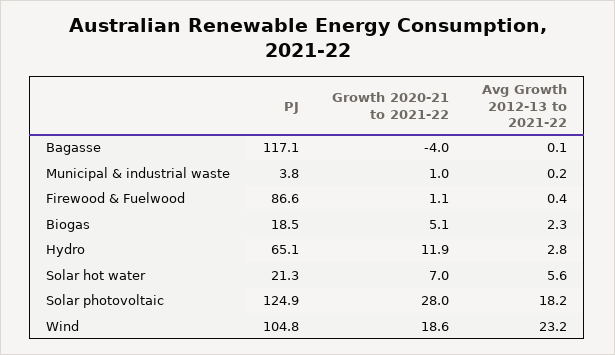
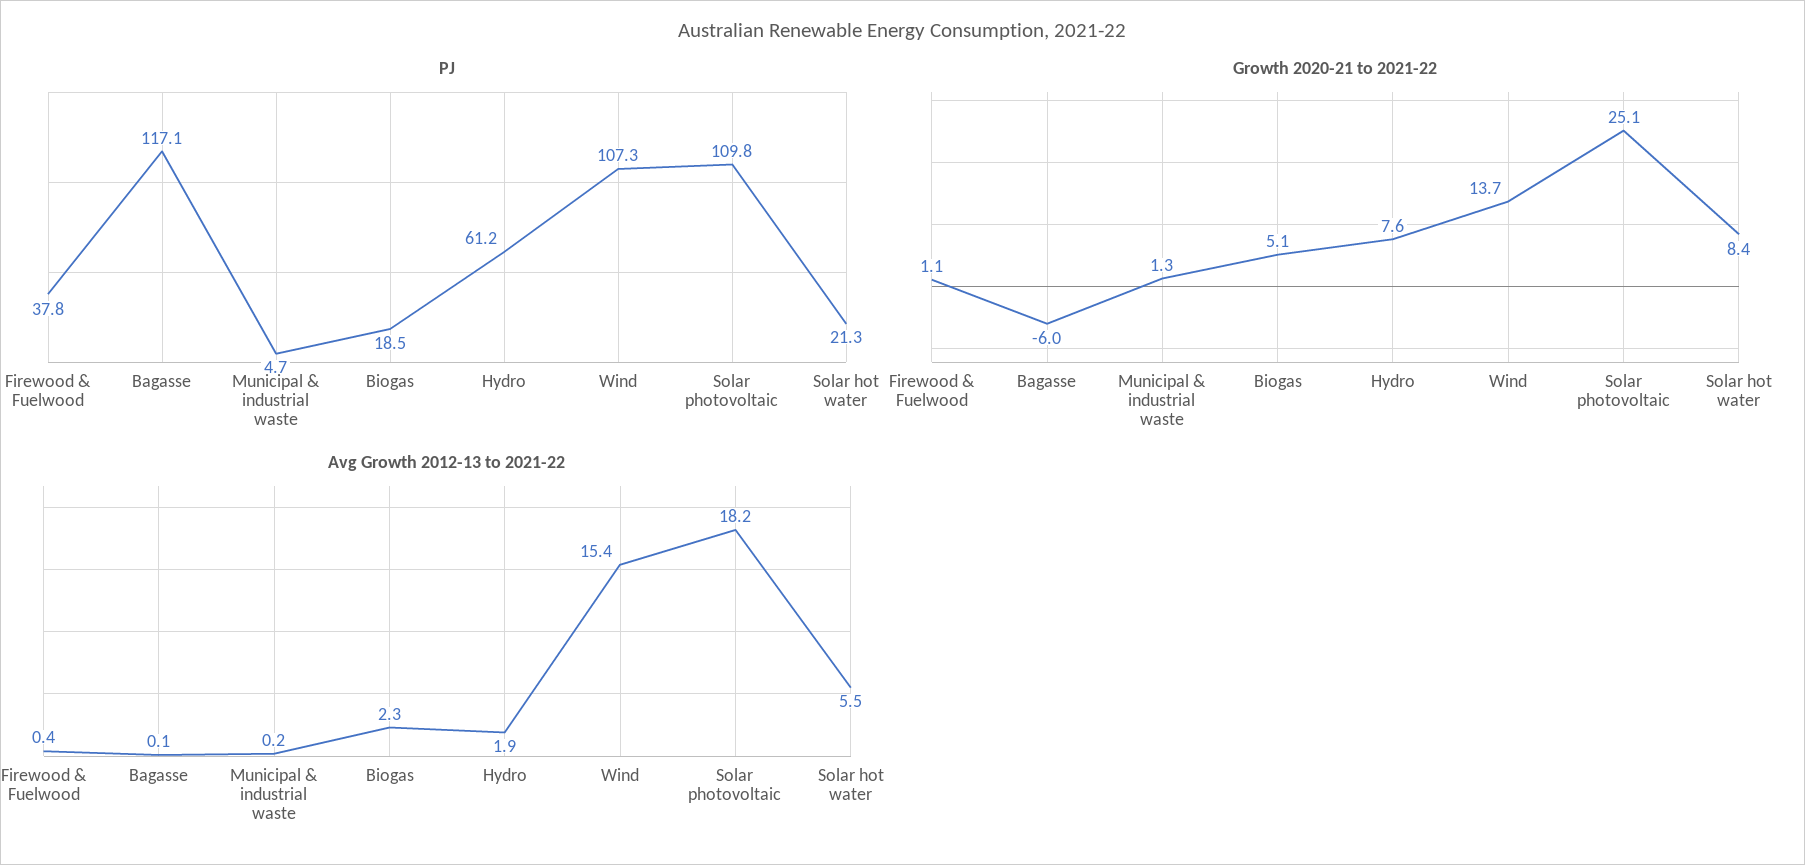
  {
    "PJ": {
      "Bagasse": 117.1,
-     "Municipal & industrial waste": 3.8,
+     "Municipal & industrial waste": 4.7,
-     "Firewood & Fuelwood": 86.6,
+     "Firewood & Fuelwood": 37.8,
      "Biogas": 18.5,
-     "Hydro": 65.1,
+     "Hydro": 61.2,
      "Solar hot water": 21.3,
-     "Solar photovoltaic": 124.9,
+     "Solar photovoltaic": 109.8,
-     "Wind": 104.8
+     "Wind": 107.3
    },
    "Growth 2020-21 to 2021-22": {
-     "Bagasse": -4,
+     "Bagasse": -6,
-     "Municipal & industrial waste": 1,
+     "Municipal & industrial waste": 1.3,
      "Firewood & Fuelwood": 1.1,
      "Biogas": 5.1,
-     "Hydro": 11.9,
+     "Hydro": 7.6,
-     "Solar hot water": 7,
+     "Solar hot water": 8.4,
-     "Solar photovoltaic": 28,
+     "Solar photovoltaic": 25.1,
-     "Wind": 18.6
+     "Wind": 13.7
    },
    "Avg Growth 2012-13 to 2021-22": {
      "Bagasse": 0.1,
      "Municipal & industrial waste": 0.2,
      "Firewood & Fuelwood": 0.4,
      "Biogas": 2.3,
-     "Hydro": 2.8,
+     "Hydro": 1.9,
-     "Solar hot water": 5.6,
+     "Solar hot water": 5.5,
      "Solar photovoltaic": 18.2,
-     "Wind": 23.2
+     "Wind": 15.4
    }
  }

